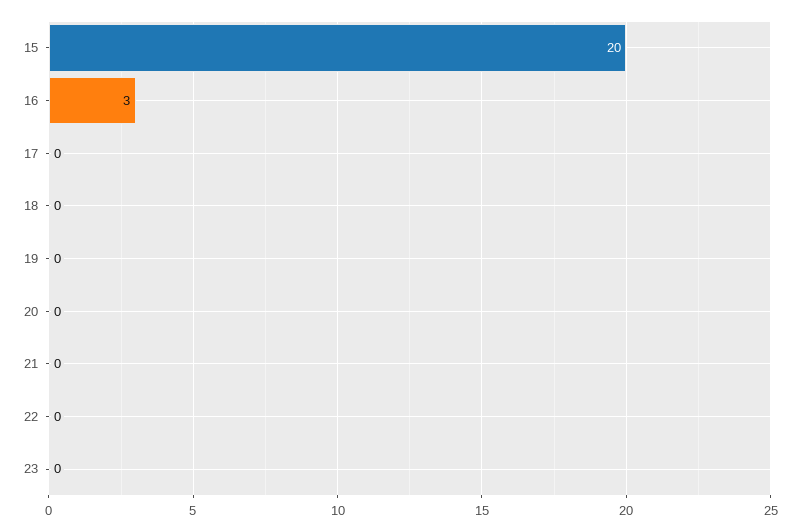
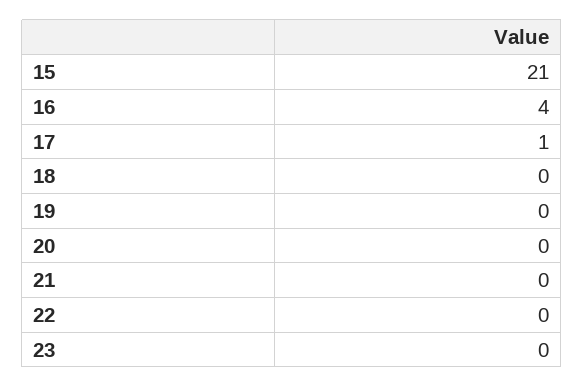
  {
-   "15": 20,
+   "15": 21,
-   "16": 3,
+   "16": 4,
-   "17": 0,
+   "17": 1,
    "18": 0,
    "19": 0,
    "20": 0,
    "21": 0,
    "22": 0,
    "23": 0
  }

